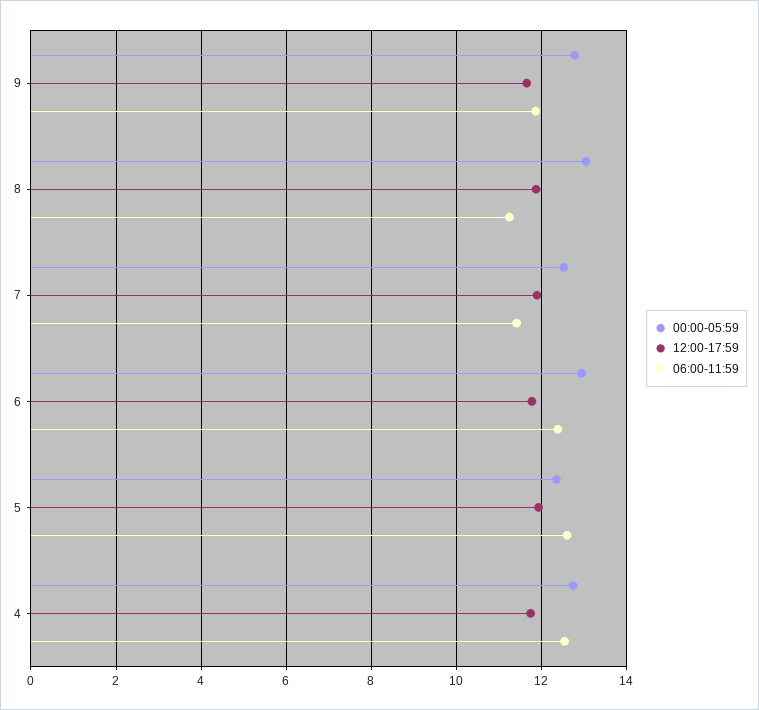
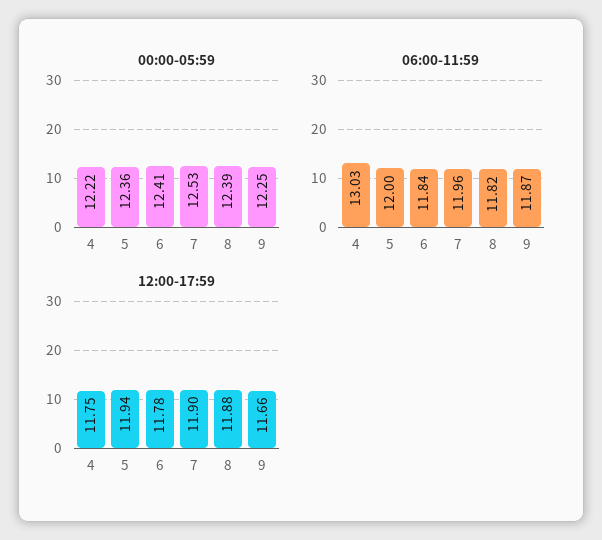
  {
    "00:00-05:59": {
-     "9": 12.8,
+     "9": 12.25,
-     "8": 13,
+     "8": 12.39,
      "7": 12.53,
-     "6": 13,
+     "6": 12.41,
      "5": 12.36,
-     "4": 12.8
+     "4": 12.22
    },
    "12:00-17:59": {
      "9": 11.66,
      "8": 11.88,
      "7": 11.9,
      "6": 11.78,
      "5": 11.94,
      "4": 11.75
    },
    "06:00-11:59": {
      "9": 11.87,
-     "8": 11.2,
+     "8": 11.82,
-     "7": 11.4,
+     "7": 11.96,
-     "6": 12.4,
+     "6": 11.84,
-     "5": 12.6,
+     "5": 12,
-     "4": 12.6
+     "4": 13.03
    }
  }

